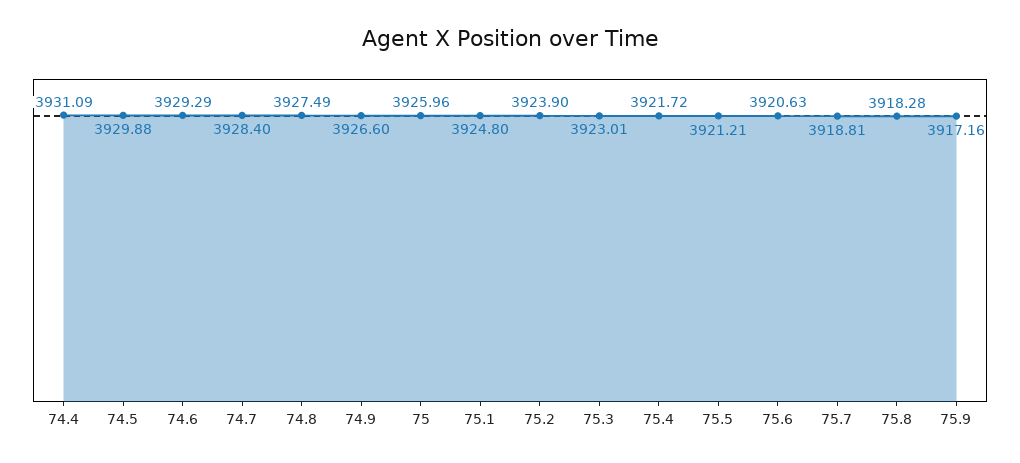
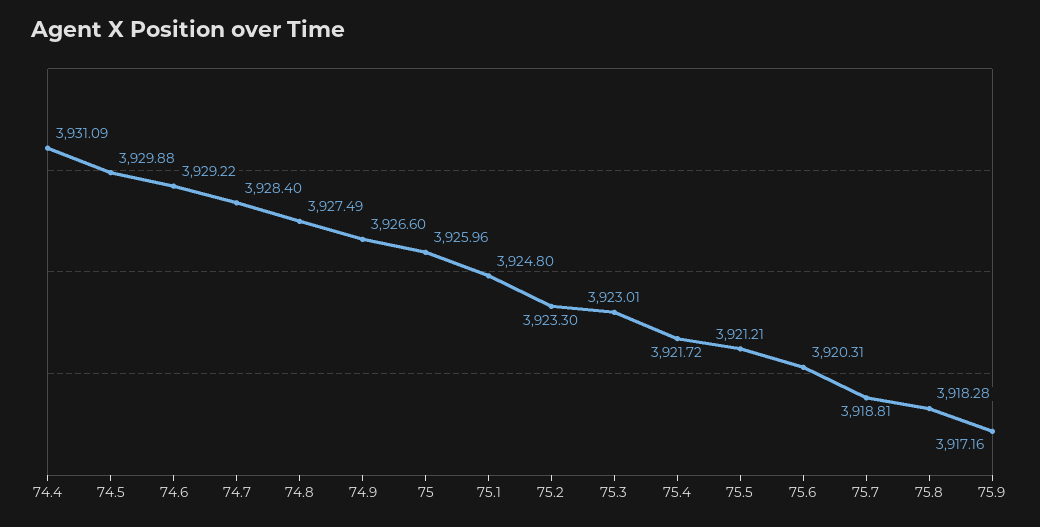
  {
    "74.4": 3931.09,
    "74.5": 3929.88,
-   "74.6": 3929.29,
+   "74.6": 3929.22,
    "74.7": 3928.4,
    "74.8": 3927.49,
    "74.9": 3926.6,
    "75": 3925.96,
    "75.1": 3924.8,
-   "75.2": 3923.9,
+   "75.2": 3923.3,
    "75.3": 3923.01,
    "75.4": 3921.72,
    "75.5": 3921.21,
-   "75.6": 3920.63,
+   "75.6": 3920.31,
    "75.7": 3918.81,
    "75.8": 3918.28,
    "75.9": 3917.16
  }

